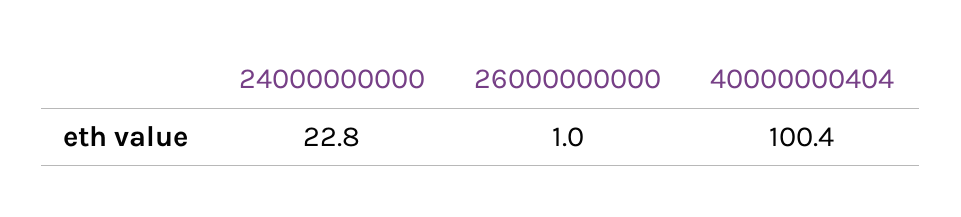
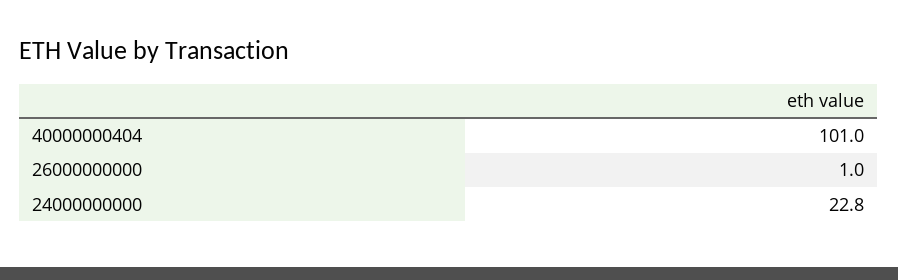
  {
    "24000000000": 22.8,
    "26000000000": 1,
-   "40000000404": 100.4
+   "40000000404": 101
  }

